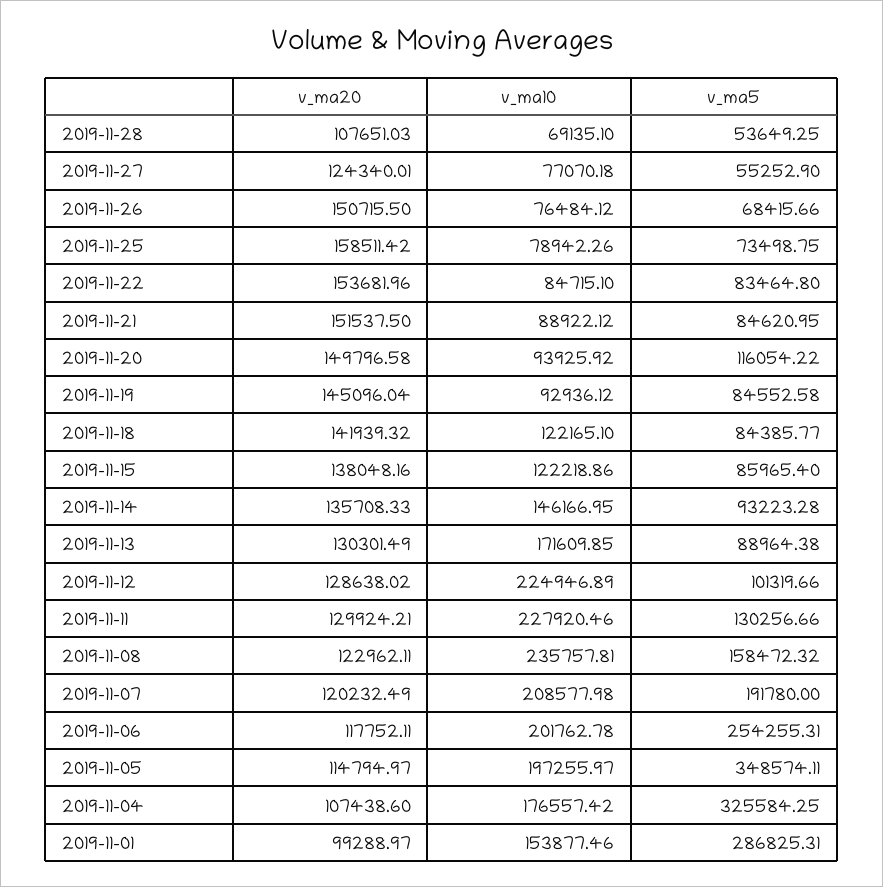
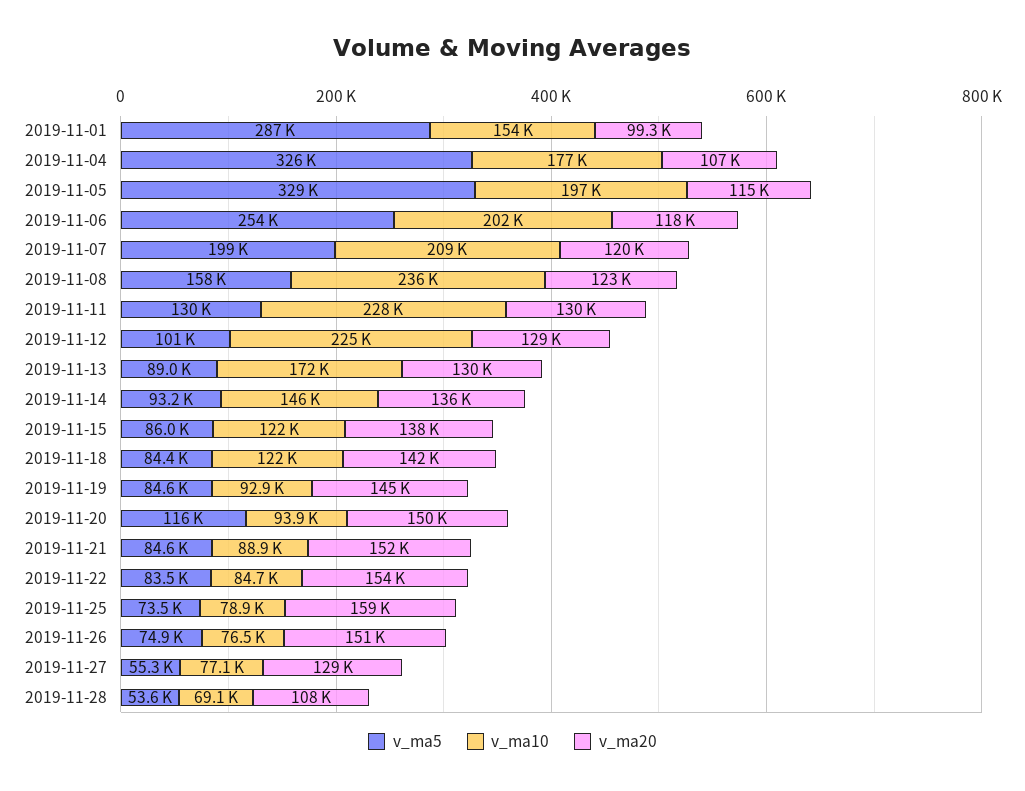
  {
    "v_ma20": {
      "2019-11-28": 107651.03,
-     "2019-11-27": 124340.01,
+     "2019-11-27": 129000,
      "2019-11-26": 150715.5,
      "2019-11-25": 158511.42,
      "2019-11-22": 153681.96,
      "2019-11-21": 151537.5,
      "2019-11-20": 149796.58,
      "2019-11-19": 145096.04,
      "2019-11-18": 141939.32,
      "2019-11-15": 138048.16,
      "2019-11-14": 135708.33,
      "2019-11-13": 130301.49,
      "2019-11-12": 128638.02,
      "2019-11-11": 129924.21,
      "2019-11-08": 122962.11,
      "2019-11-07": 120232.49,
      "2019-11-06": 117752.11,
      "2019-11-05": 114794.97,
      "2019-11-04": 107438.6,
      "2019-11-01": 99288.97
    },
    "v_ma10": {
      "2019-11-28": 69135.1,
      "2019-11-27": 77070.18,
      "2019-11-26": 76484.12,
      "2019-11-25": 78942.26,
      "2019-11-22": 84715.1,
      "2019-11-21": 88922.12,
      "2019-11-20": 93925.92,
      "2019-11-19": 92936.12,
      "2019-11-18": 122165.1,
      "2019-11-15": 122218.86,
      "2019-11-14": 146166.95,
      "2019-11-13": 171609.85,
      "2019-11-12": 224946.89,
      "2019-11-11": 227920.46,
      "2019-11-08": 235757.81,
      "2019-11-07": 208577.98,
      "2019-11-06": 201762.78,
      "2019-11-05": 197255.97,
      "2019-11-04": 176557.42,
      "2019-11-01": 153877.46
    },
    "v_ma5": {
      "2019-11-28": 53649.25,
      "2019-11-27": 55252.9,
-     "2019-11-26": 68415.66,
+     "2019-11-26": 74900,
      "2019-11-25": 73498.75,
      "2019-11-22": 83464.8,
      "2019-11-21": 84620.95,
      "2019-11-20": 116054.22,
      "2019-11-19": 84552.58,
      "2019-11-18": 84385.77,
      "2019-11-15": 85965.4,
      "2019-11-14": 93223.28,
      "2019-11-13": 88964.38,
      "2019-11-12": 101319.66,
      "2019-11-11": 130256.66,
      "2019-11-08": 158472.32,
-     "2019-11-07": 191780,
+     "2019-11-07": 199000,
      "2019-11-06": 254255.31,
-     "2019-11-05": 348574.11,
+     "2019-11-05": 329000,
      "2019-11-04": 325584.25,
      "2019-11-01": 286825.31
    }
  }

